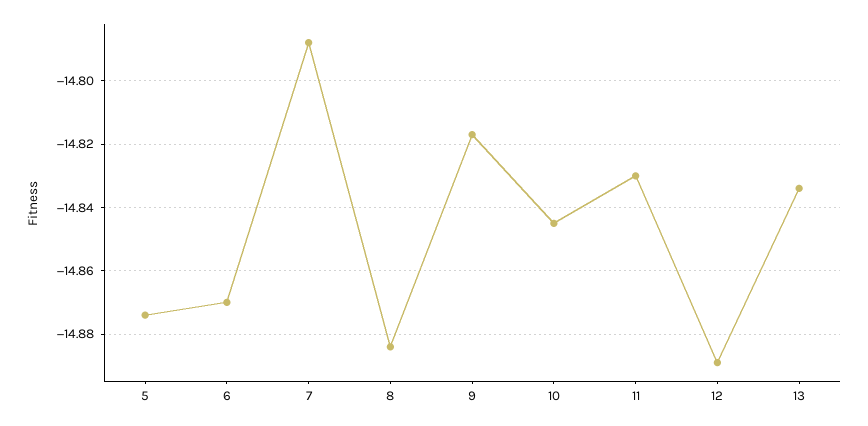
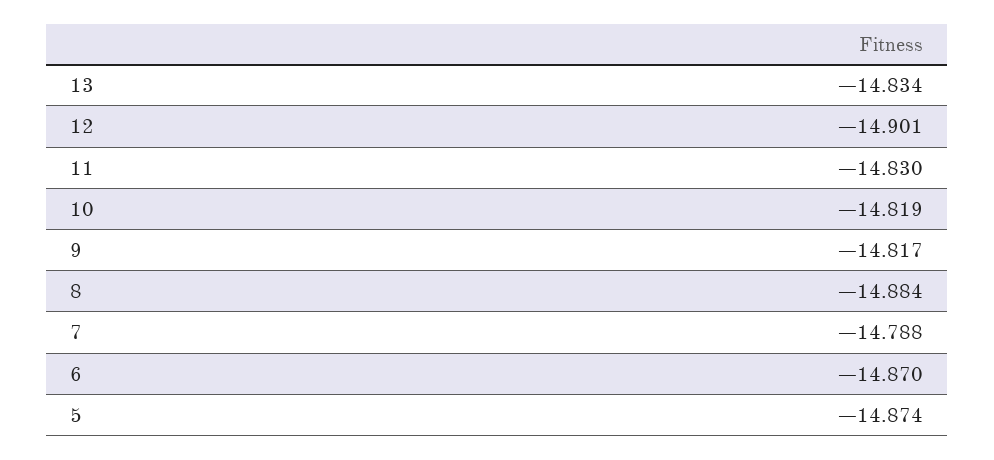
  {
    "5": -14.874,
    "6": -14.87,
    "7": -14.788,
    "8": -14.884,
    "9": -14.817,
-   "10": -14.845,
+   "10": -14.819,
    "11": -14.83,
-   "12": -14.89,
+   "12": -14.901,
    "13": -14.834
  }

